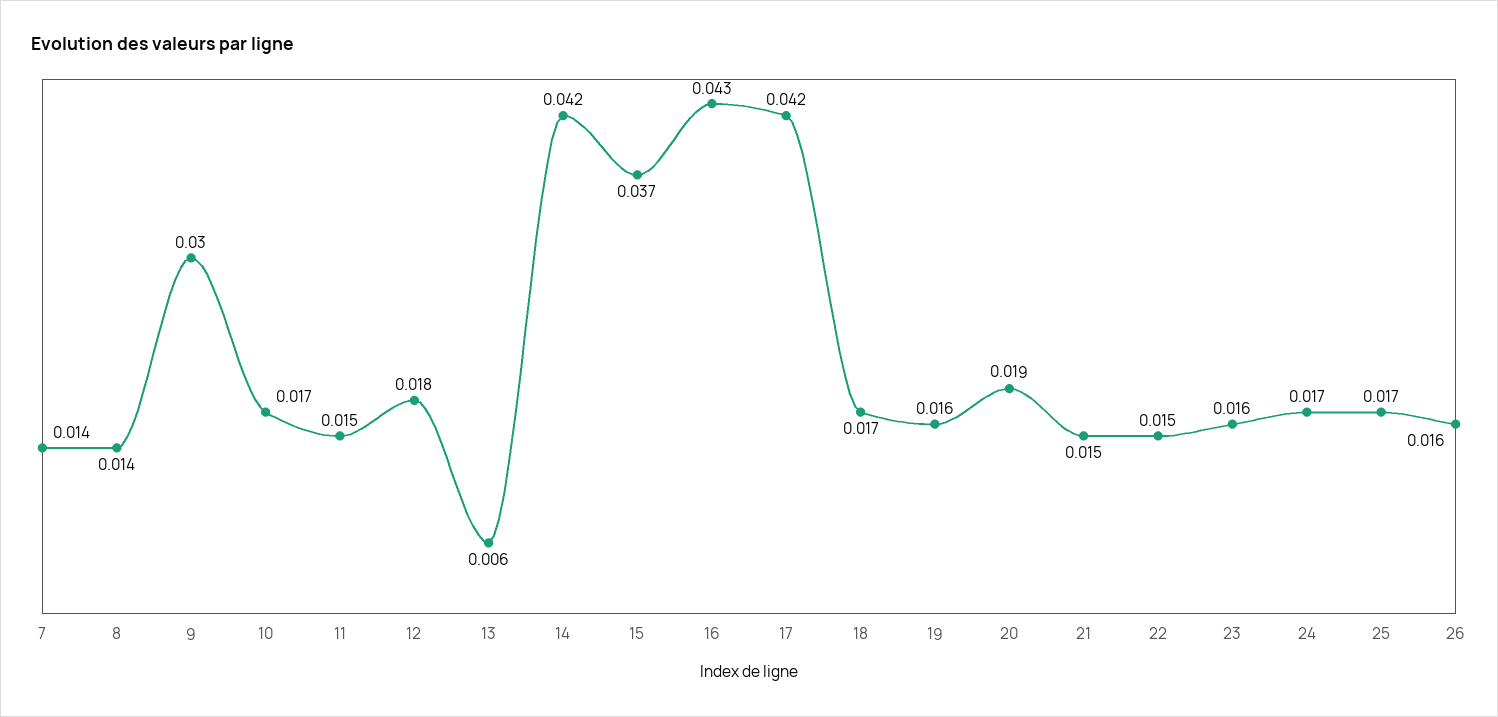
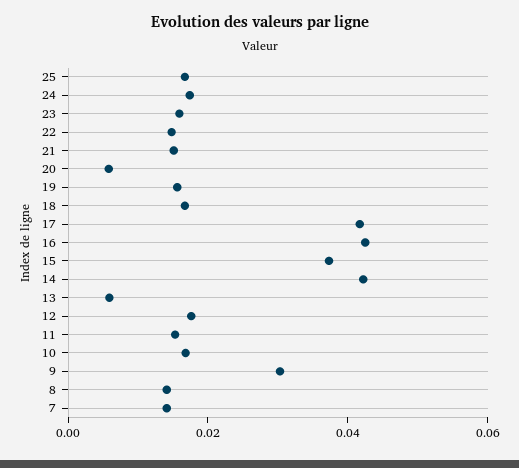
  {
    "7": 0.014,
    "8": 0.014,
    "9": 0.03,
    "10": 0.017,
    "11": 0.015,
    "12": 0.018,
    "13": 0.006,
    "14": 0.042,
    "15": 0.037,
    "16": 0.043,
    "17": 0.042,
    "18": 0.017,
    "19": 0.016,
-   "20": 0.019,
+   "20": 0.005,
    "21": 0.015,
    "22": 0.015,
    "23": 0.016,
    "24": 0.017,
-   "25": 0.017,
+   "25": 0.017
-   "26": 0.016
  }

